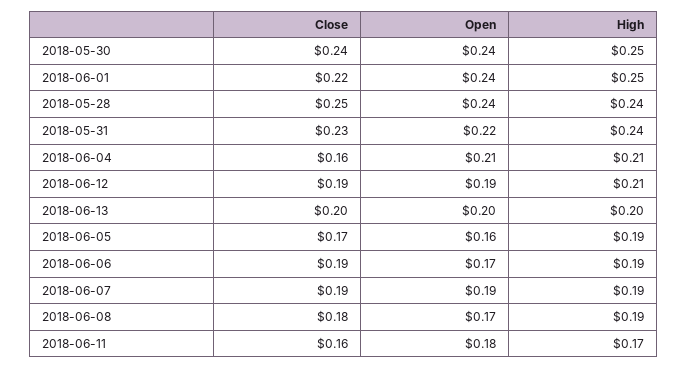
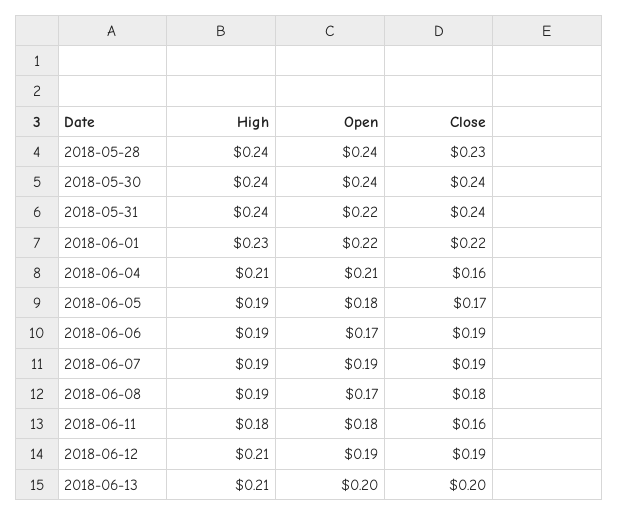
  {
    "Close": {
      "2018-05-30": 0.24,
      "2018-06-01": 0.22,
-     "2018-05-28": 0.25,
+     "2018-05-28": 0.23,
-     "2018-05-31": 0.23,
+     "2018-05-31": 0.24,
      "2018-06-04": 0.16,
      "2018-06-12": 0.19,
      "2018-06-13": 0.2,
      "2018-06-05": 0.17,
      "2018-06-06": 0.19,
      "2018-06-07": 0.19,
      "2018-06-08": 0.18,
      "2018-06-11": 0.16
    },
    "Open": {
      "2018-05-30": 0.24,
-     "2018-06-01": 0.24,
+     "2018-06-01": 0.22,
      "2018-05-28": 0.24,
      "2018-05-31": 0.22,
      "2018-06-04": 0.21,
      "2018-06-12": 0.19,
      "2018-06-13": 0.2,
-     "2018-06-05": 0.16,
+     "2018-06-05": 0.18,
      "2018-06-06": 0.17,
      "2018-06-07": 0.19,
      "2018-06-08": 0.17,
      "2018-06-11": 0.18
    },
    "High": {
-     "2018-05-30": 0.25,
+     "2018-05-30": 0.24,
-     "2018-06-01": 0.25,
+     "2018-06-01": 0.23,
      "2018-05-28": 0.24,
      "2018-05-31": 0.24,
      "2018-06-04": 0.21,
      "2018-06-12": 0.21,
-     "2018-06-13": 0.2,
+     "2018-06-13": 0.21,
      "2018-06-05": 0.19,
      "2018-06-06": 0.19,
      "2018-06-07": 0.19,
      "2018-06-08": 0.19,
-     "2018-06-11": 0.17
+     "2018-06-11": 0.18
    }
  }

